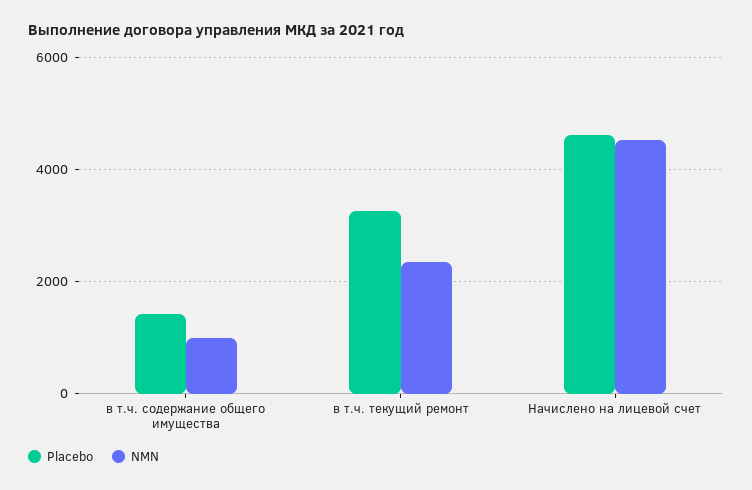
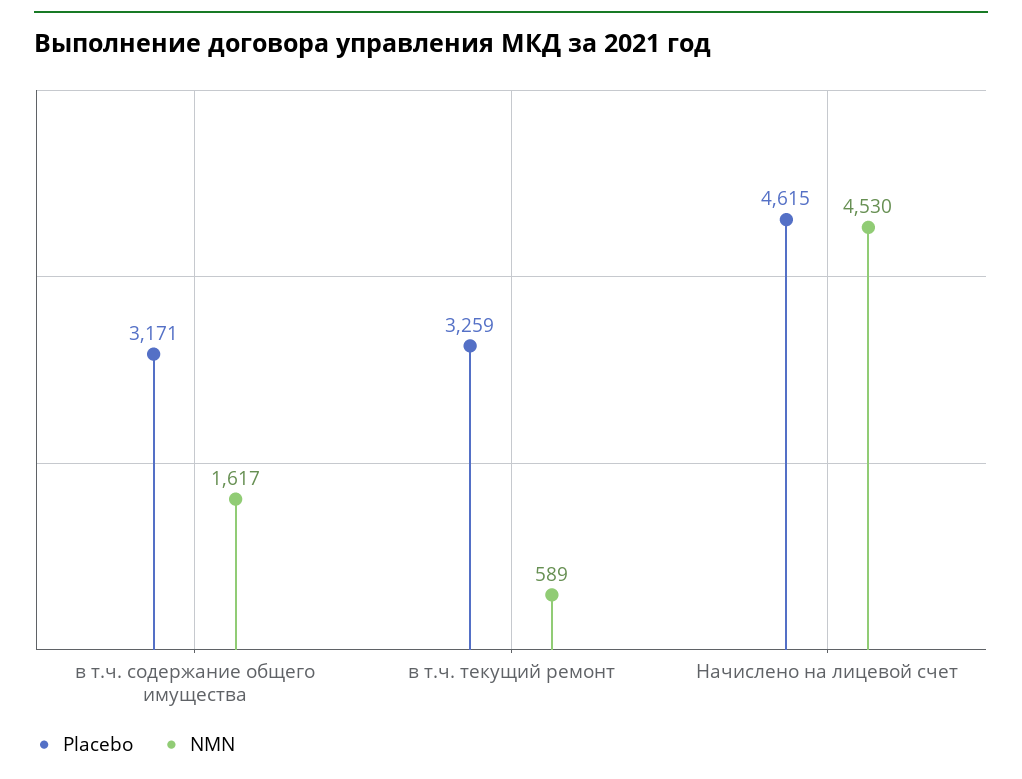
  {
    "Placebo": {
-     "в т.ч. содержание общего имущества": 1400,
+     "в т.ч. содержание общего имущества": 3171,
      "в т.ч. текущий ремонт": 3259,
      "Начислено на лицевой счет": 4615
    },
    "NMN": {
-     "в т.ч. содержание общего имущества": 1000,
+     "в т.ч. содержание общего имущества": 1617,
-     "в т.ч. текущий ремонт": 2400,
+     "в т.ч. текущий ремонт": 589,
      "Начислено на лицевой счет": 4530
    }
  }

